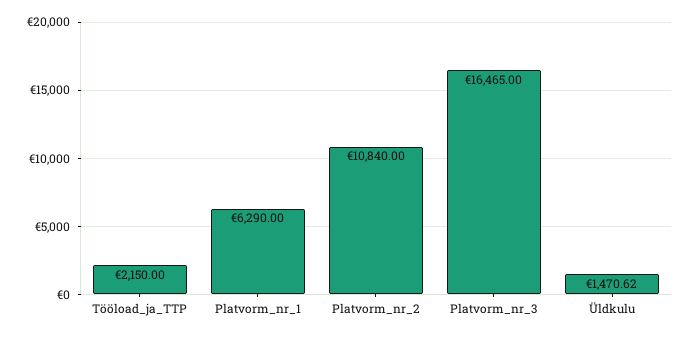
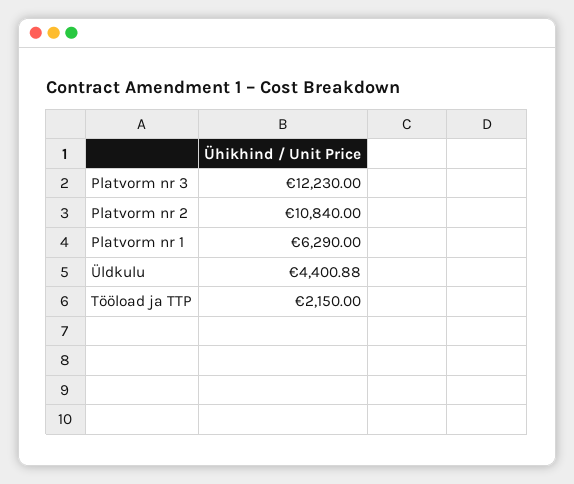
  {
    "Tööload_ja_TTP": 2150,
    "Platvorm_nr_1": 6290,
    "Platvorm_nr_2": 10840,
-   "Platvorm_nr_3": 16465,
+   "Platvorm_nr_3": 12230,
-   "Üldkulu": 1470.62
+   "Üldkulu": 4400.88
  }

